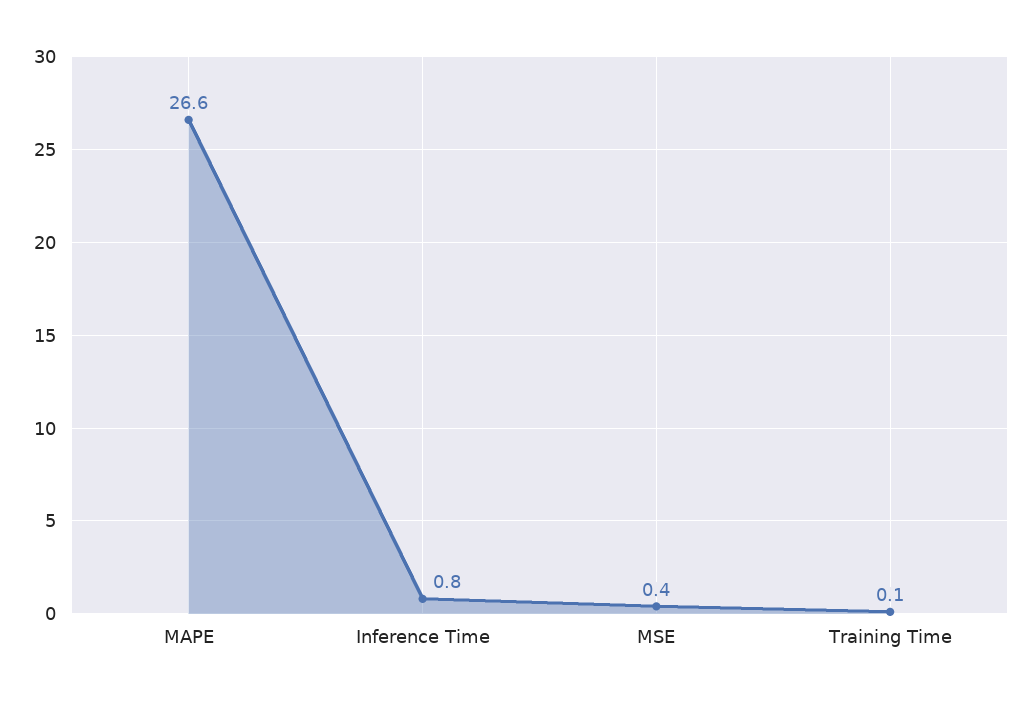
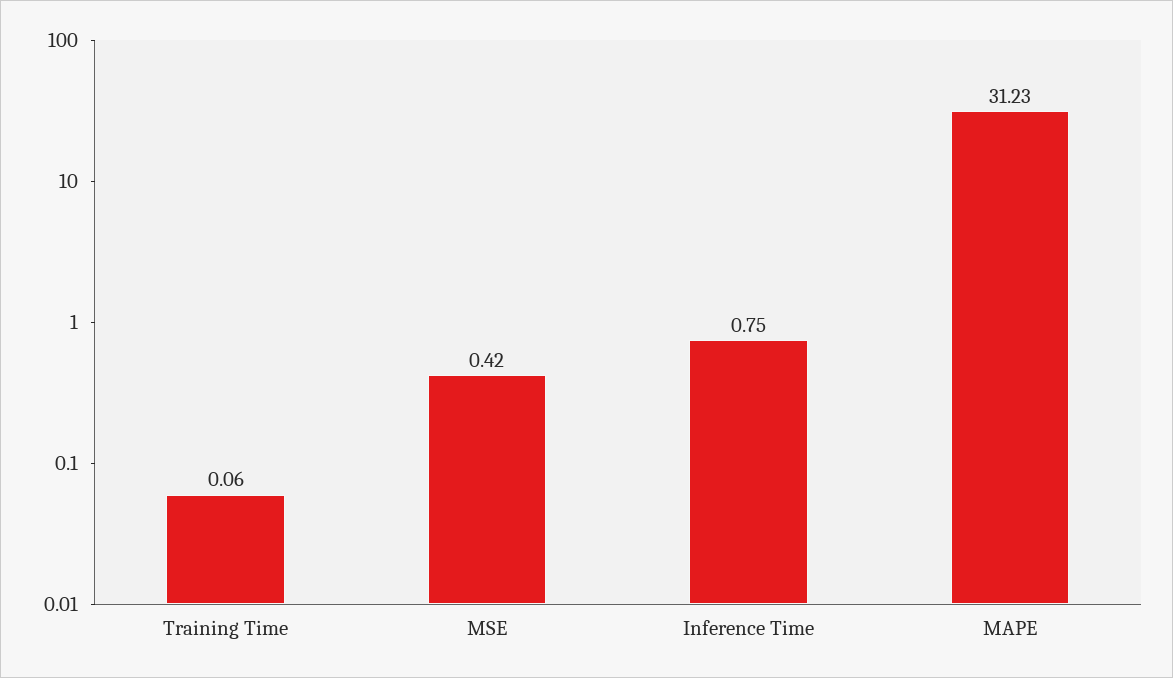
  {
-   "MAPE": 26.6,
+   "MAPE": 31.23,
    "Inference Time": 0.75,
    "MSE": 0.42,
    "Training Time": 0.06
  }

